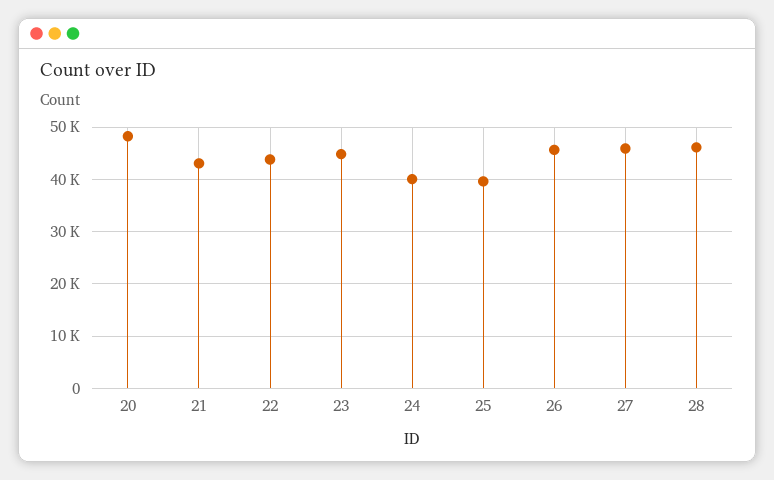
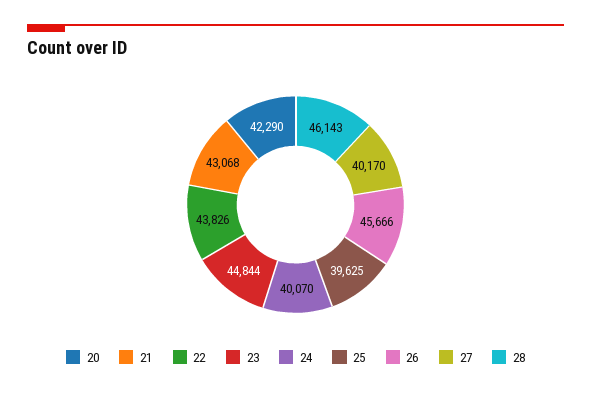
  {
-   "20": 48000,
+   "20": 42290,
    "21": 43068,
    "22": 43826,
    "23": 44844,
    "24": 40070,
    "25": 39625,
    "26": 45666,
-   "27": 46000,
+   "27": 40170,
    "28": 46143
  }

